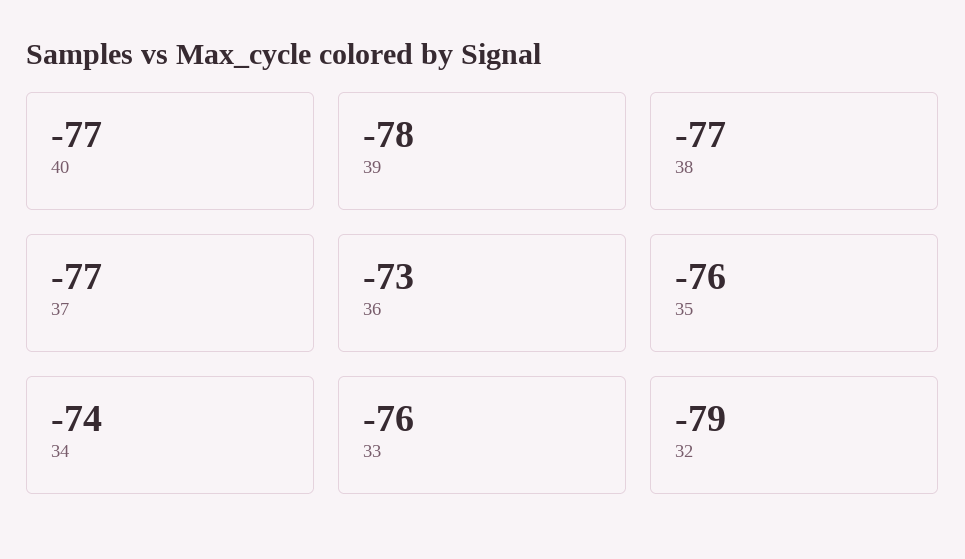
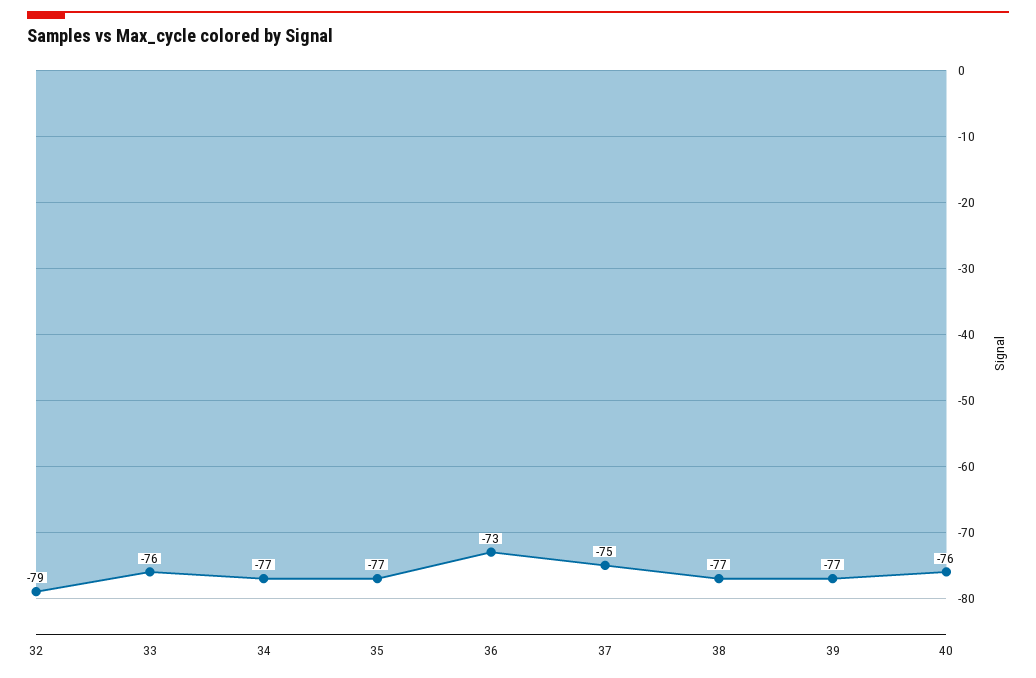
  {
-   "40": -77,
+   "40": -76,
-   "39": -78,
+   "39": -77,
    "38": -77,
-   "37": -77,
+   "37": -75,
    "36": -73,
-   "35": -76,
+   "35": -77,
-   "34": -74,
+   "34": -77,
    "33": -76,
    "32": -79
  }

